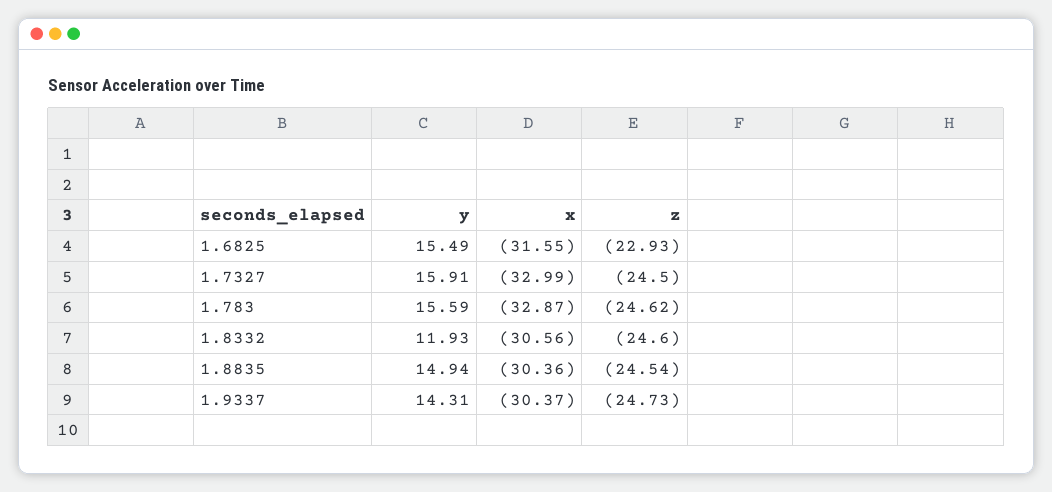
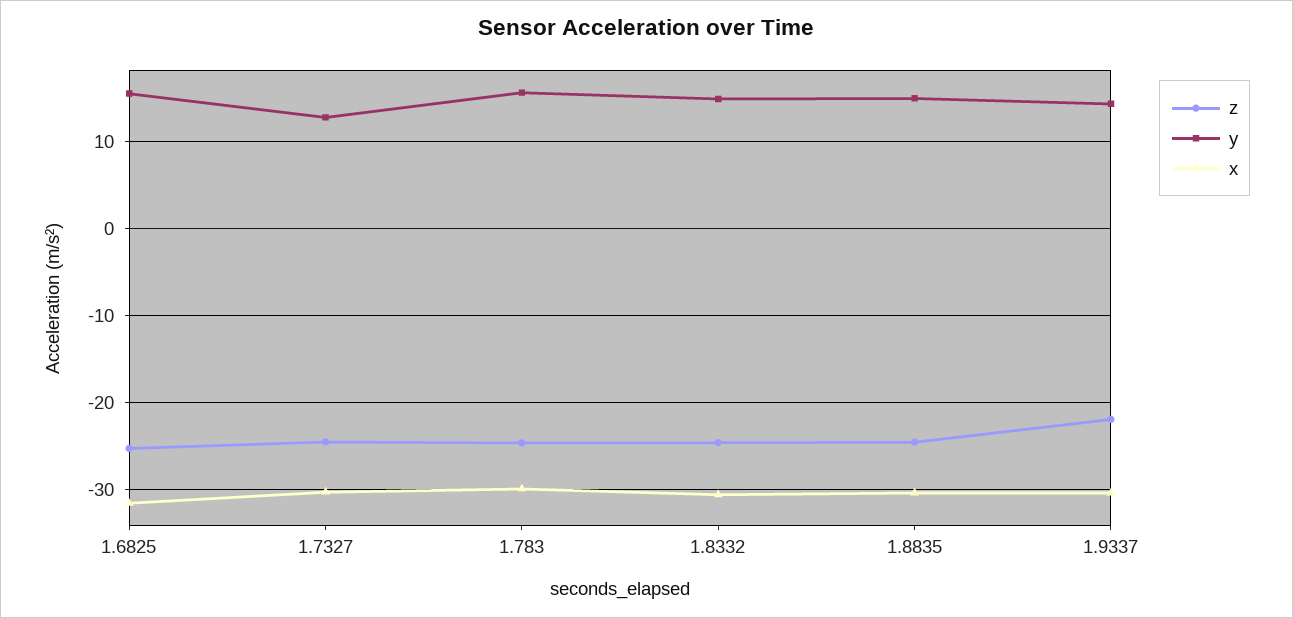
  {
    "y": {
      "1.6825": 15.49,
-     "1.7327": 15.91,
+     "1.7327": 13,
      "1.783": 15.59,
-     "1.8332": 11.93,
+     "1.8332": 15,
      "1.8835": 14.94,
      "1.9337": 14.31
    },
    "x": {
      "1.6825": -31.55,
-     "1.7327": -32.99,
+     "1.7327": -30,
-     "1.783": -32.87,
+     "1.783": -30,
      "1.8332": -30.56,
      "1.8835": -30.36,
      "1.9337": -30.37
    },
    "z": {
-     "1.6825": -22.93,
+     "1.6825": -25,
      "1.7327": -24.5,
      "1.783": -24.62,
      "1.8332": -24.6,
      "1.8835": -24.54,
-     "1.9337": -24.73
+     "1.9337": -22
    }
  }

